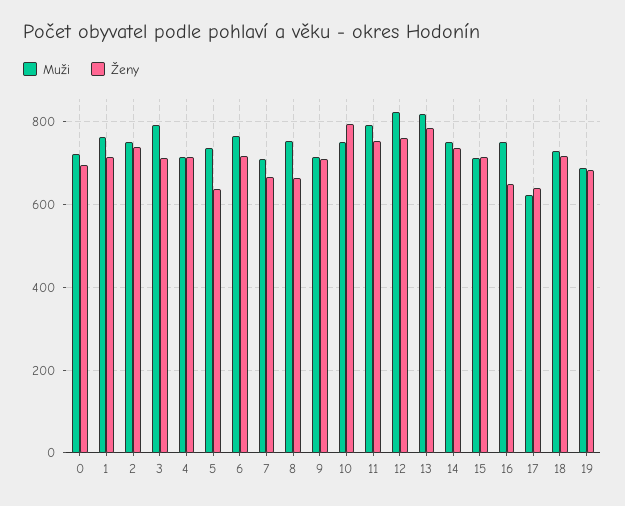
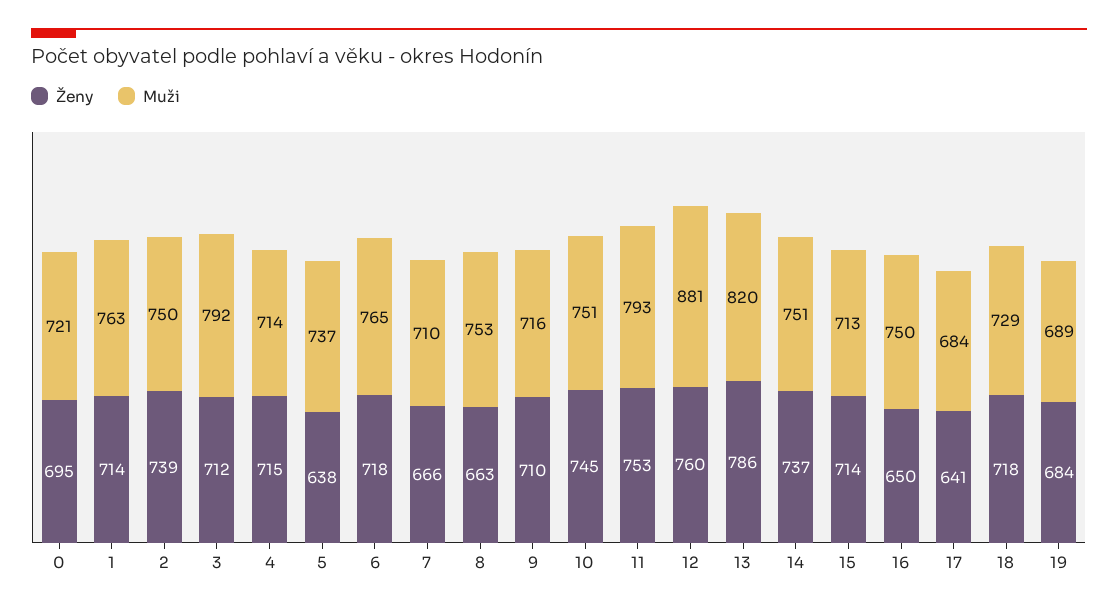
  {
    "Muži": {
      "0": 721,
      "1": 763,
      "2": 750,
      "3": 792,
      "4": 714,
      "5": 737,
      "6": 765,
      "7": 710,
      "8": 753,
      "9": 716,
      "10": 751,
      "11": 793,
-     "12": 820,
+     "12": 881,
      "13": 820,
      "14": 751,
      "15": 713,
      "16": 750,
-     "17": 620,
+     "17": 684,
      "18": 729,
      "19": 689
    },
    "Ženy": {
      "0": 695,
      "1": 714,
      "2": 739,
      "3": 712,
      "4": 715,
      "5": 638,
      "6": 718,
      "7": 666,
      "8": 663,
      "9": 710,
-     "10": 800,
+     "10": 745,
      "11": 753,
      "12": 760,
      "13": 786,
      "14": 737,
      "15": 714,
      "16": 650,
      "17": 641,
      "18": 718,
      "19": 684
    }
  }

